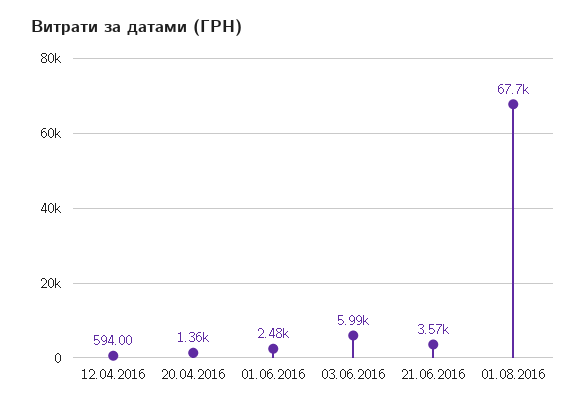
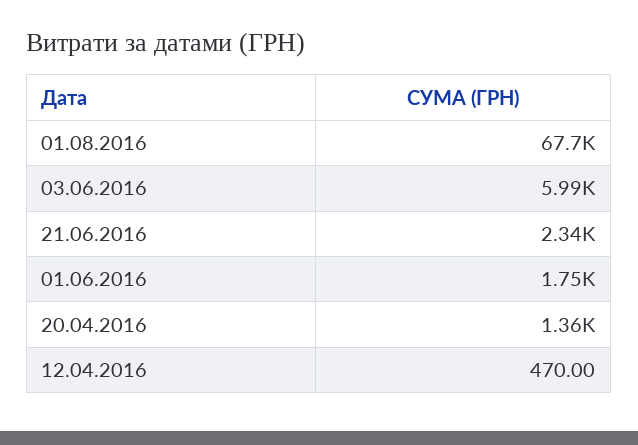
  {
-   "12.04.2016": 594,
+   "12.04.2016": 470,
    "20.04.2016": 1360,
-   "01.06.2016": 2480,
+   "01.06.2016": 1750,
    "03.06.2016": 5990,
-   "21.06.2016": 3570,
+   "21.06.2016": 2340,
    "01.08.2016": 67700
  }

